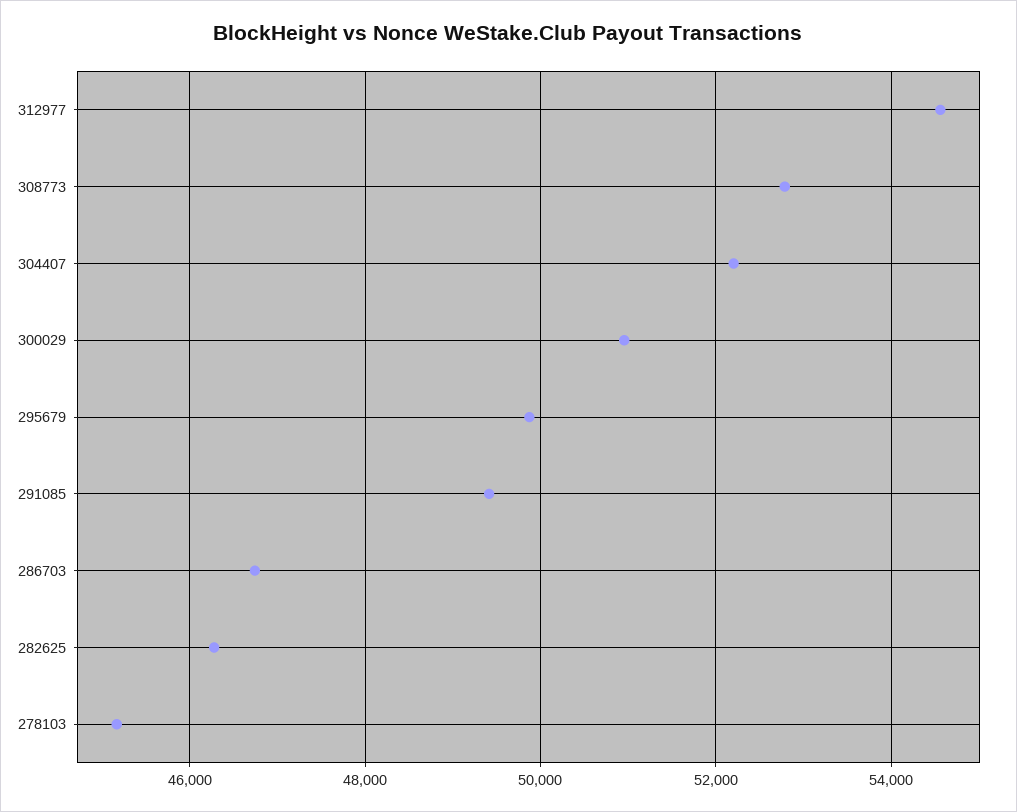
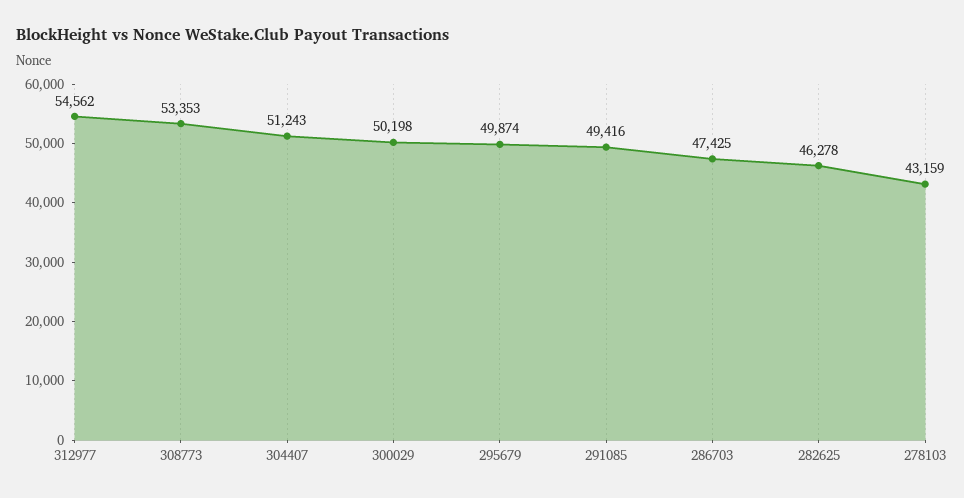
  {
    "312977": 54562,
-   "308773": 52800,
+   "308773": 53353,
-   "304407": 52200,
+   "304407": 51243,
-   "300029": 51000,
+   "300029": 50198,
    "295679": 49874,
    "291085": 49416,
-   "286703": 46800,
+   "286703": 47425,
    "282625": 46278,
-   "278103": 45200
+   "278103": 43159
  }

